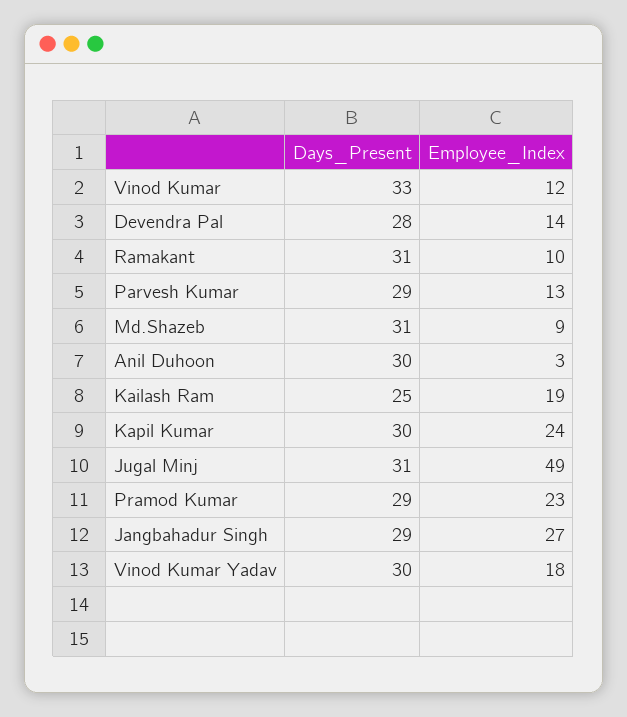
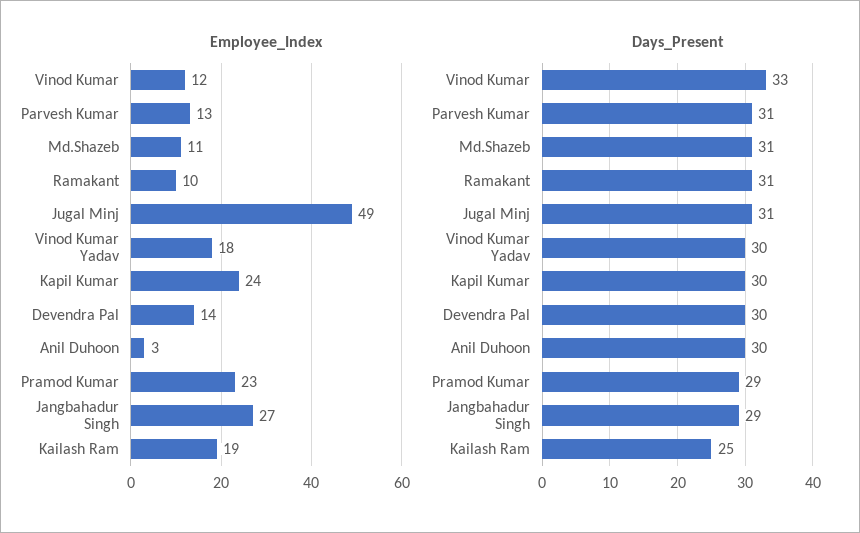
  {
    "Days_Present": {
      "Vinod Kumar": 33,
-     "Devendra Pal": 28,
+     "Devendra Pal": 30,
      "Ramakant": 31,
-     "Parvesh Kumar": 29,
+     "Parvesh Kumar": 31,
      "Md.Shazeb": 31,
      "Anil Duhoon": 30,
      "Kailash Ram": 25,
      "Kapil Kumar": 30,
      "Jugal Minj": 31,
      "Pramod Kumar": 29,
      "Jangbahadur Singh": 29,
      "Vinod Kumar Yadav": 30
    },
    "Employee_Index": {
      "Vinod Kumar": 12,
      "Devendra Pal": 14,
      "Ramakant": 10,
      "Parvesh Kumar": 13,
-     "Md.Shazeb": 9,
+     "Md.Shazeb": 11,
      "Anil Duhoon": 3,
      "Kailash Ram": 19,
      "Kapil Kumar": 24,
      "Jugal Minj": 49,
      "Pramod Kumar": 23,
      "Jangbahadur Singh": 27,
      "Vinod Kumar Yadav": 18
    }
  }

